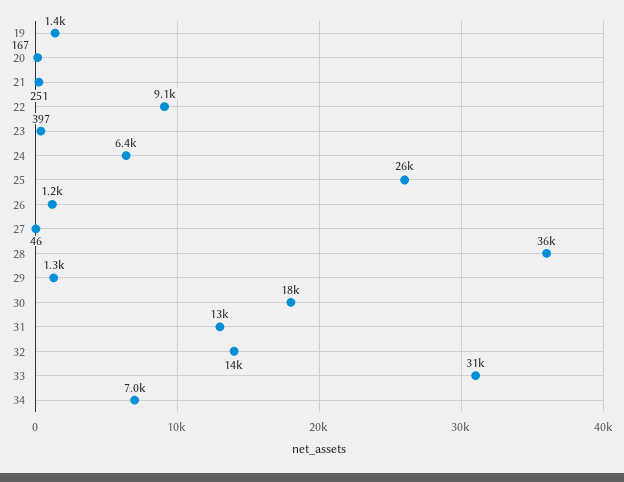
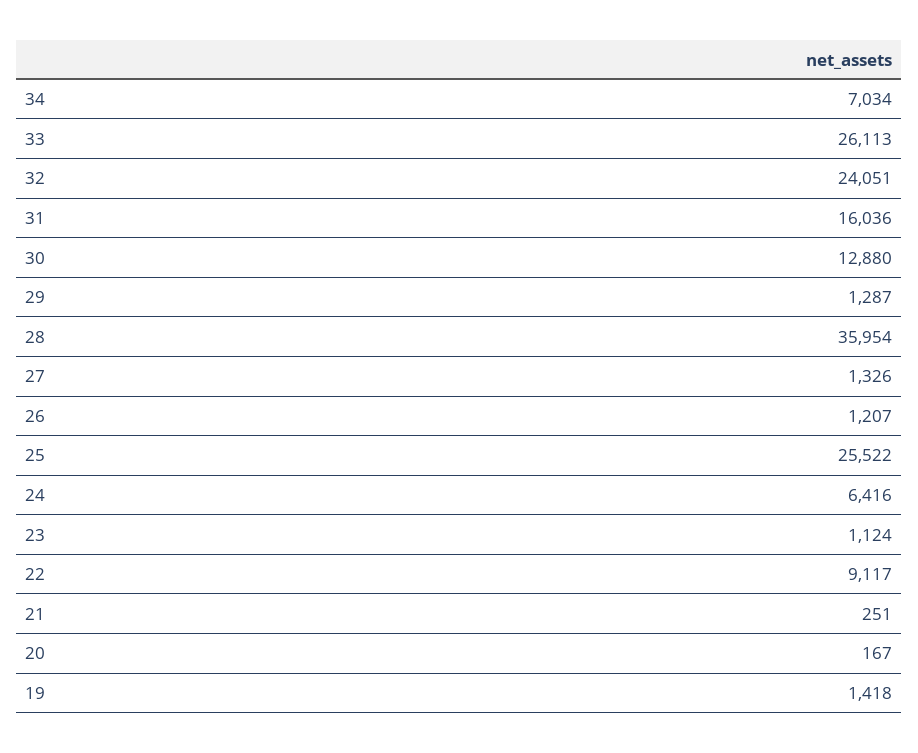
  {
    "19": 1418,
    "20": 167,
    "21": 251,
    "22": 9117,
-   "23": 397,
+   "23": 1124,
    "24": 6416,
    "25": 25522,
    "26": 1207,
-   "27": 46,
+   "27": 1326,
    "28": 35954,
    "29": 1287,
-   "30": 18000,
+   "30": 12880,
-   "31": 13000,
+   "31": 16036,
-   "32": 14000,
+   "32": 24051,
-   "33": 31000,
+   "33": 26113,
    "34": 7034
  }

